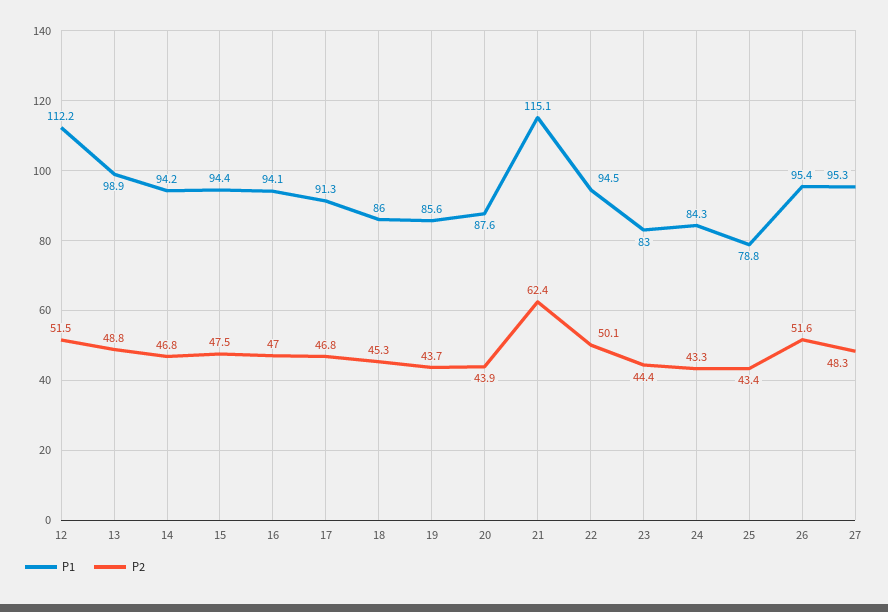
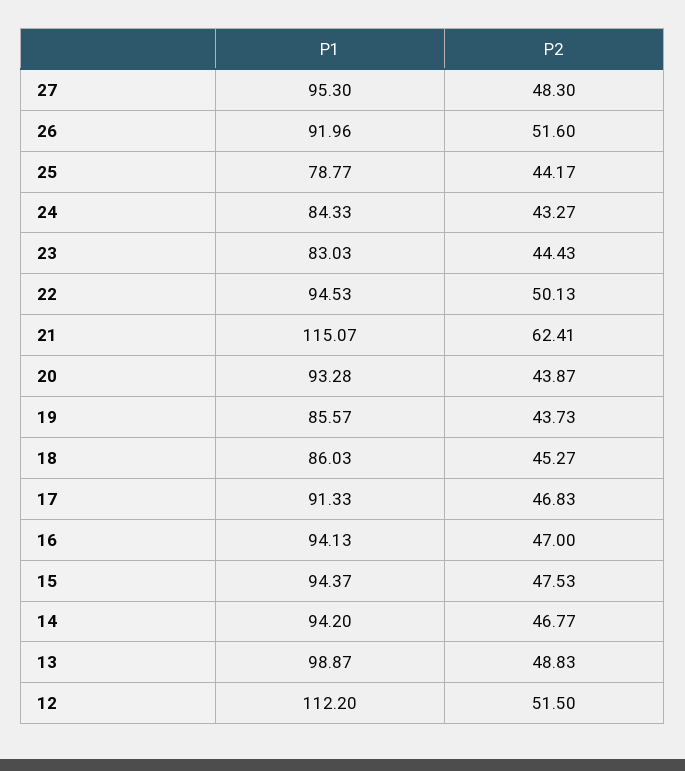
  {
    "P1": {
      "12": 112.2,
      "13": 98.87,
      "14": 94.2,
      "15": 94.37,
      "16": 94.13,
      "17": 91.33,
      "18": 86.03,
      "19": 85.57,
-     "20": 87.6,
+     "20": 93.28,
      "21": 115.07,
      "22": 94.53,
      "23": 83.03,
      "24": 84.33,
      "25": 78.77,
-     "26": 95.4,
+     "26": 91.96,
      "27": 95.3
    },
    "P2": {
      "12": 51.5,
      "13": 48.83,
      "14": 46.77,
      "15": 47.53,
      "16": 47,
      "17": 46.83,
      "18": 45.27,
      "19": 43.73,
      "20": 43.87,
      "21": 62.41,
      "22": 50.13,
      "23": 44.43,
      "24": 43.27,
-     "25": 43.4,
+     "25": 44.17,
      "26": 51.6,
      "27": 48.3
    }
  }

